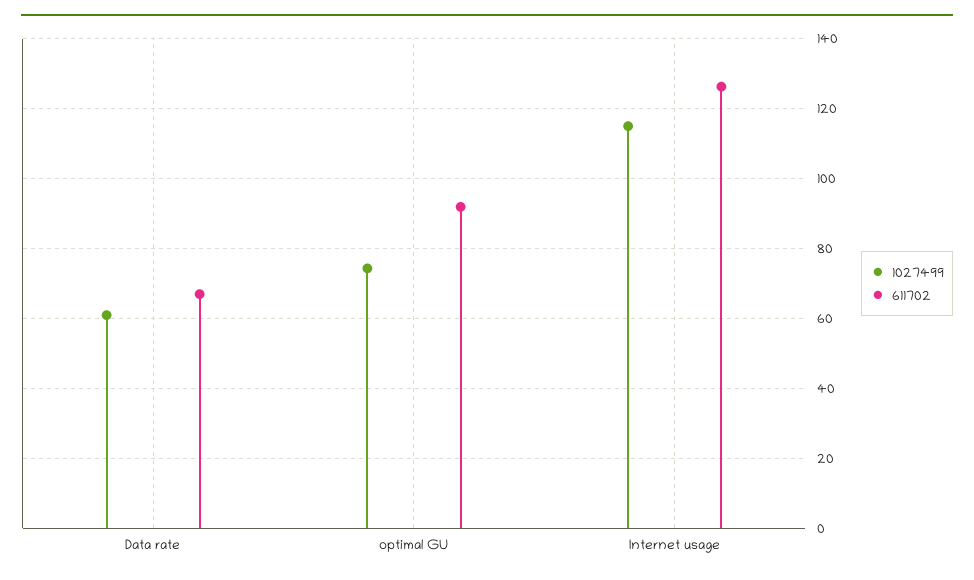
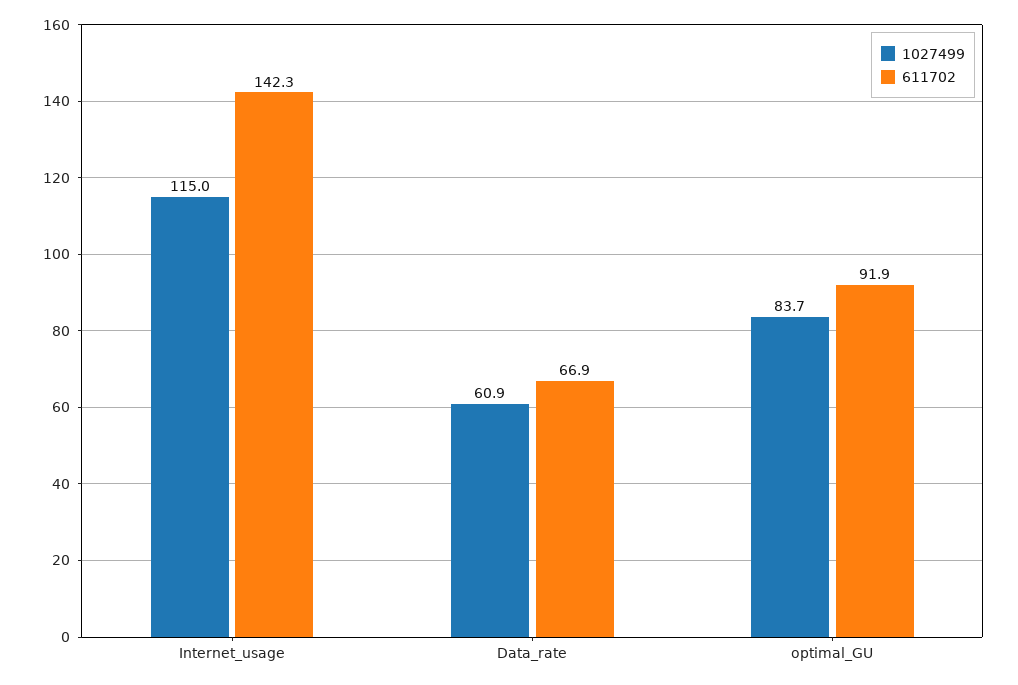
  {
    "1027499": {
      "Data rate": 60.9,
-     "optimal GU": 74,
+     "optimal GU": 83.7,
      "Internet usage": 115
    },
    "611702": {
      "Data rate": 66.9,
      "optimal GU": 91.9,
-     "Internet usage": 126
+     "Internet usage": 142.3
    }
  }

